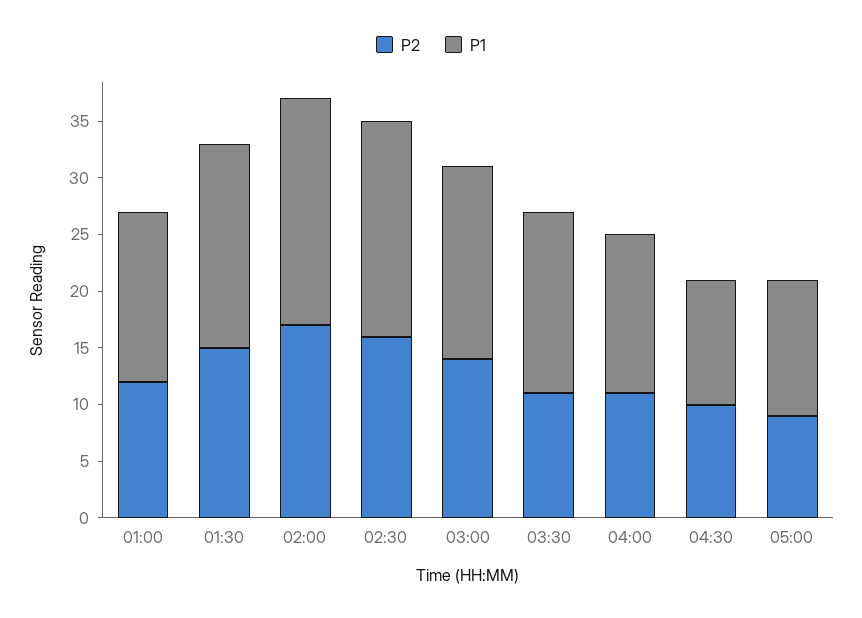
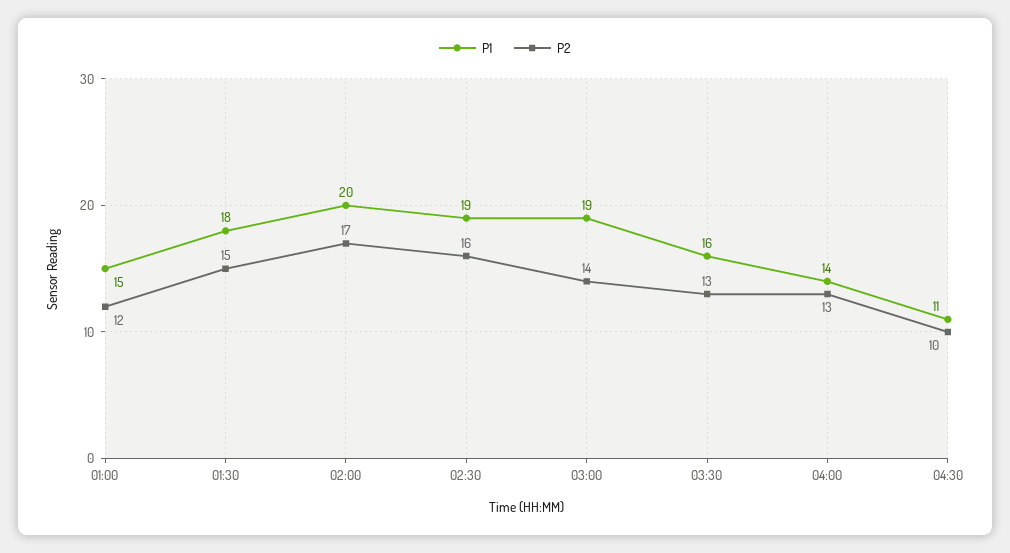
  {
    "P2": {
      "01:00": 12,
      "01:30": 15,
      "02:00": 17,
      "02:30": 16,
      "03:00": 14,
-     "03:30": 11,
+     "03:30": 13,
-     "04:00": 11,
+     "04:00": 13,
-     "04:30": 10,
+     "04:30": 10
-     "05:00": 9
    },
    "P1": {
      "01:00": 15,
      "01:30": 18,
      "02:00": 20,
      "02:30": 19,
-     "03:00": 17,
+     "03:00": 19,
      "03:30": 16,
      "04:00": 14,
-     "04:30": 11,
+     "04:30": 11
-     "05:00": 12
    }
  }

